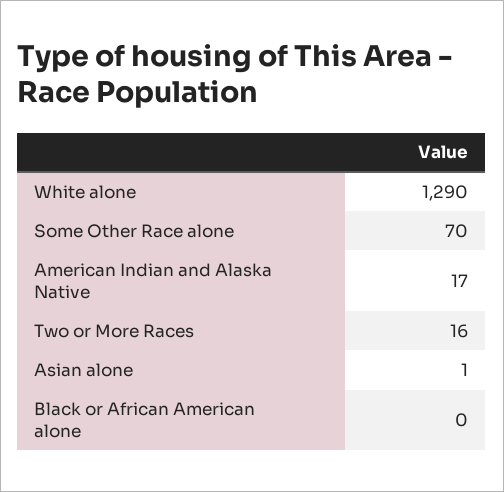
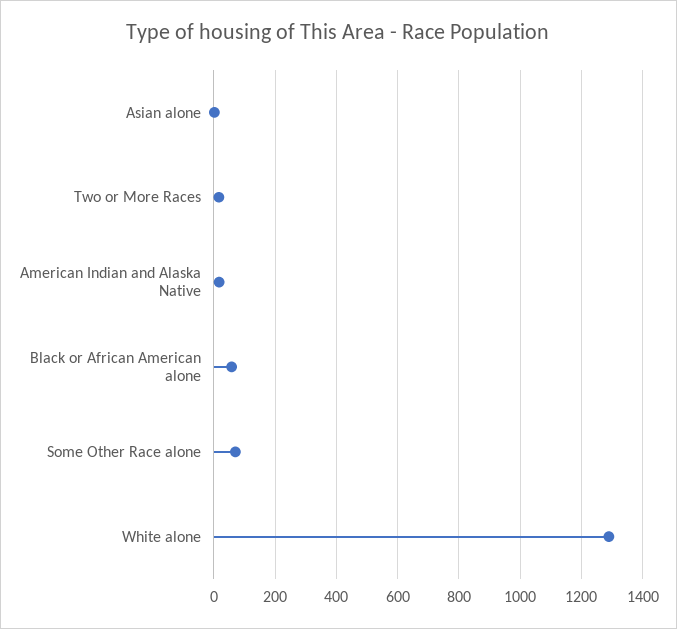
  {
    "White alone": 1290,
    "Some Other Race alone": 70,
    "American Indian and Alaska Native": 17,
    "Two or More Races": 16,
    "Asian alone": 1,
-   "Black or African American alone": 0
+   "Black or African American alone": 60
  }

